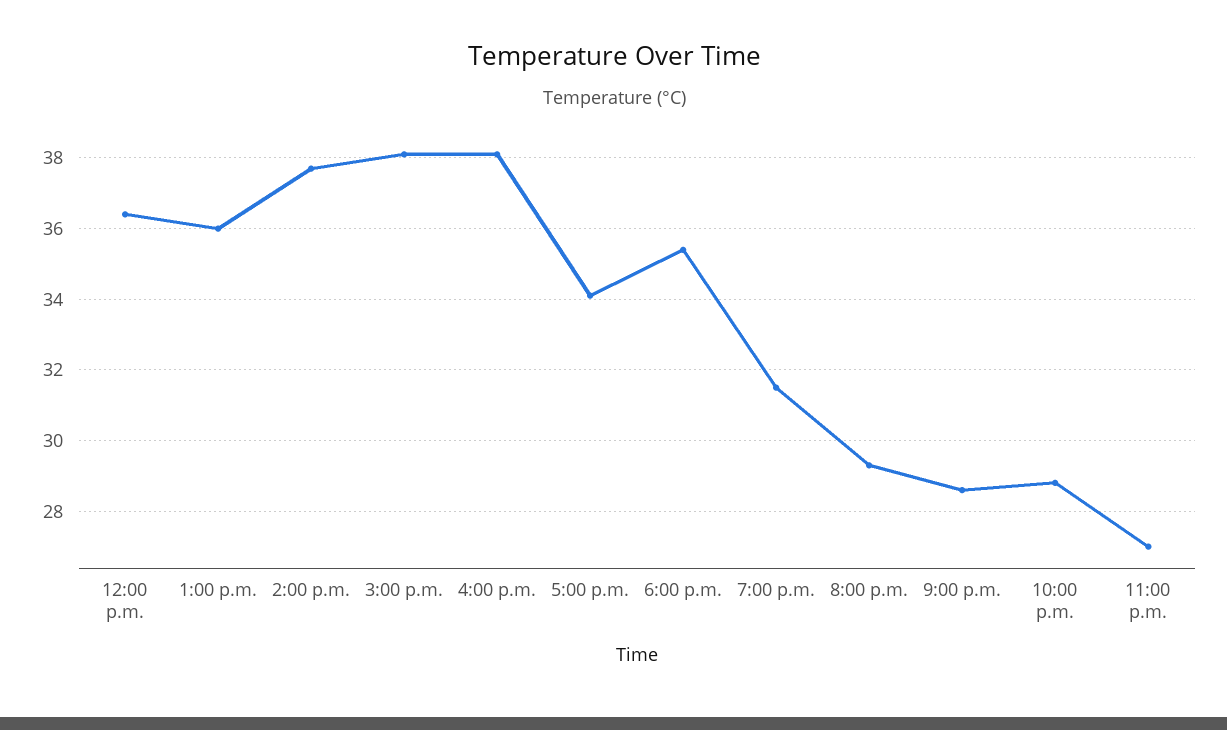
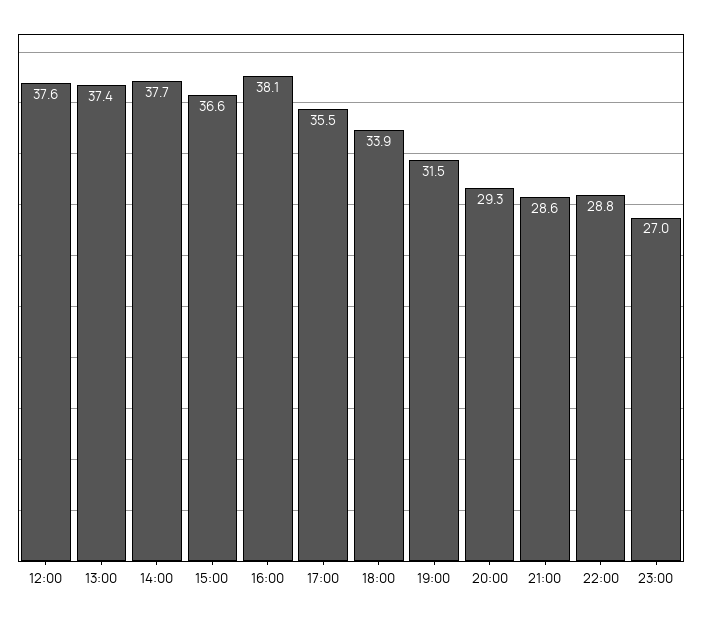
  {
-   "12:00 p.m.": 36.5,
+   "12:00 p.m.": 37.6,
-   "1:00 p.m.": 36,
+   "1:00 p.m.": 37.4,
    "2:00 p.m.": 37.7,
-   "3:00 p.m.": 38,
+   "3:00 p.m.": 36.6,
    "4:00 p.m.": 38.1,
-   "5:00 p.m.": 34,
+   "5:00 p.m.": 35.5,
-   "6:00 p.m.": 35.5,
+   "6:00 p.m.": 33.9,
    "7:00 p.m.": 31.5,
    "8:00 p.m.": 29.3,
    "9:00 p.m.": 28.6,
    "10:00 p.m.": 28.8,
    "11:00 p.m.": 27
  }

